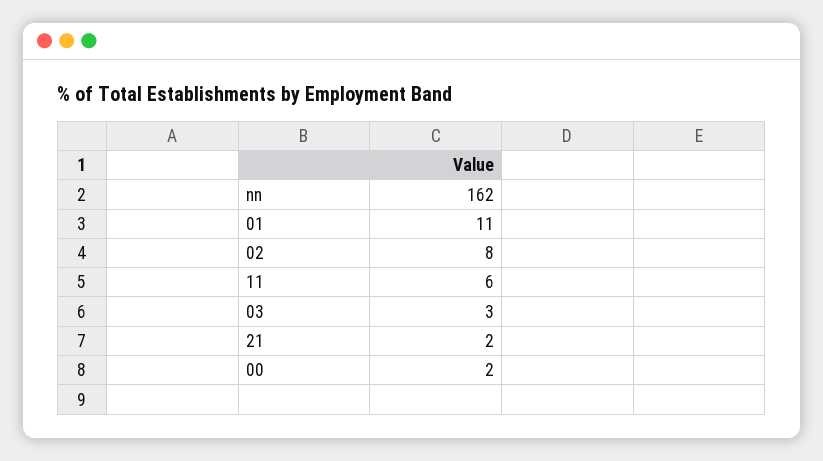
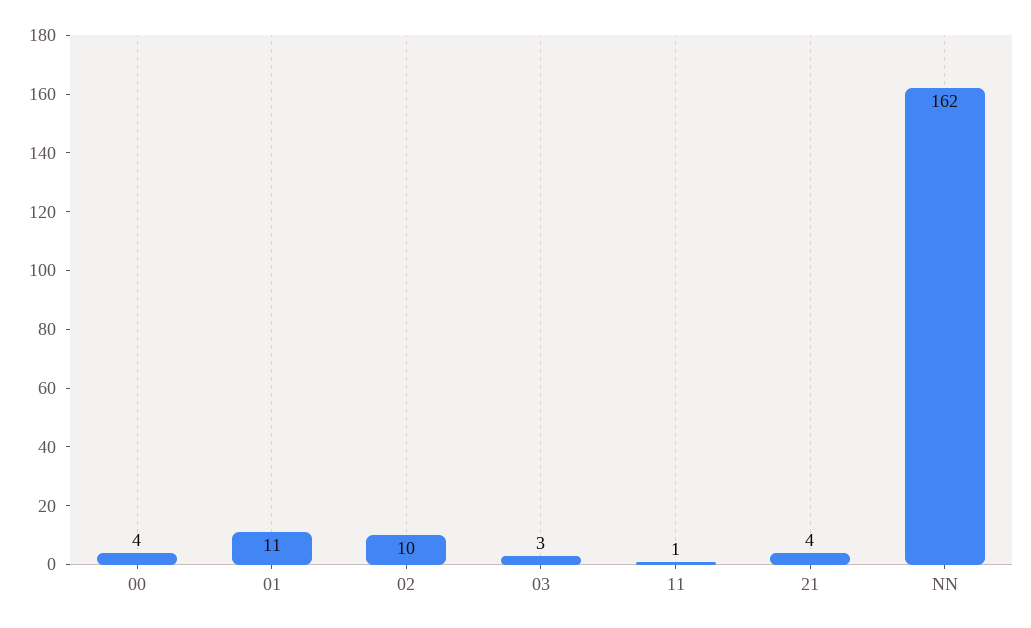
  {
    "nn": 162,
    "01": 11,
-   "02": 8,
+   "02": 10,
-   "11": 6,
+   "11": 1,
    "03": 3,
-   "21": 2,
+   "21": 4,
-   "00": 2
+   "00": 4
  }

